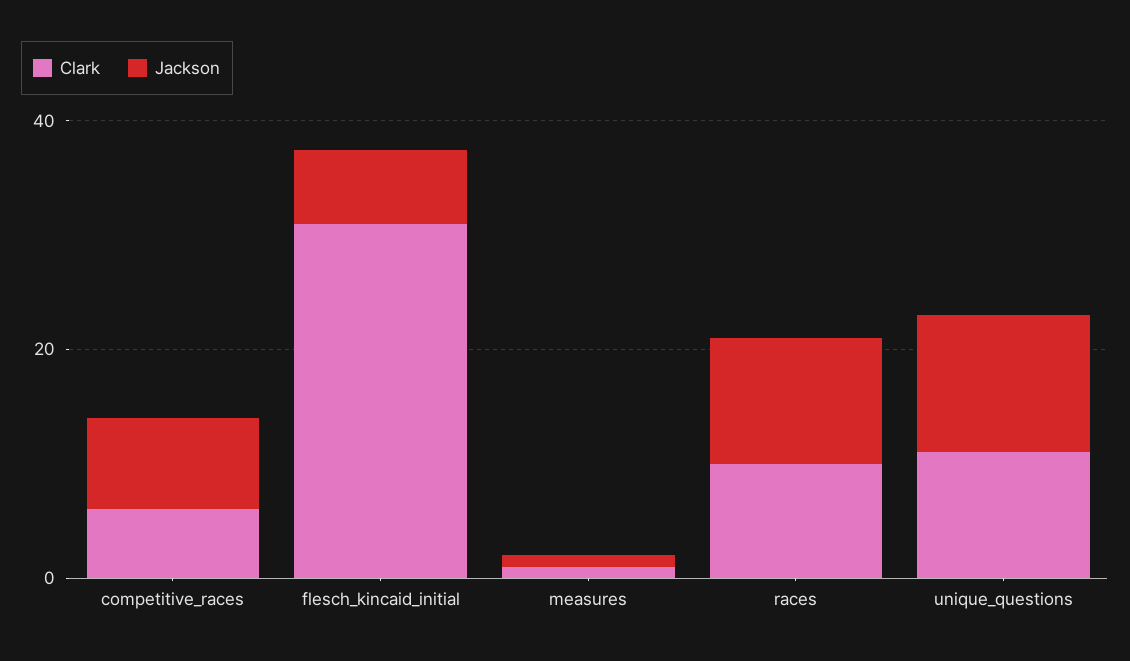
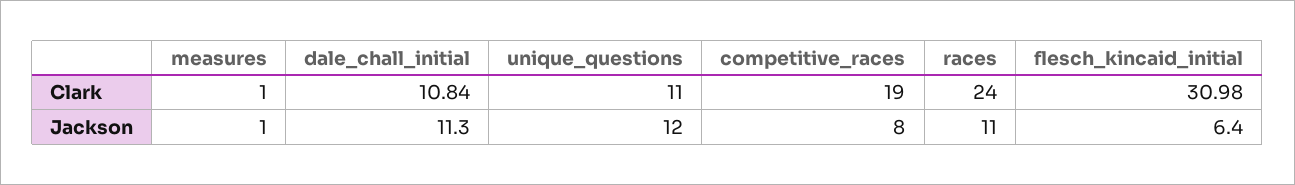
  {
    "Clark": {
-     "competitive_races": 5,
+     "competitive_races": 19,
      "flesch_kincaid_initial": 30.98,
      "measures": 1,
-     "races": 10,
+     "races": 24,
-     "unique_questions": 11
+     "unique_questions": 11,
+     "dale_chall_initial": 10.84
    },
    "Jackson": {
      "competitive_races": 8,
      "flesch_kincaid_initial": 6.4,
      "measures": 1,
      "races": 11,
-     "unique_questions": 12
+     "unique_questions": 12,
+     "dale_chall_initial": 11.3
    }
  }

